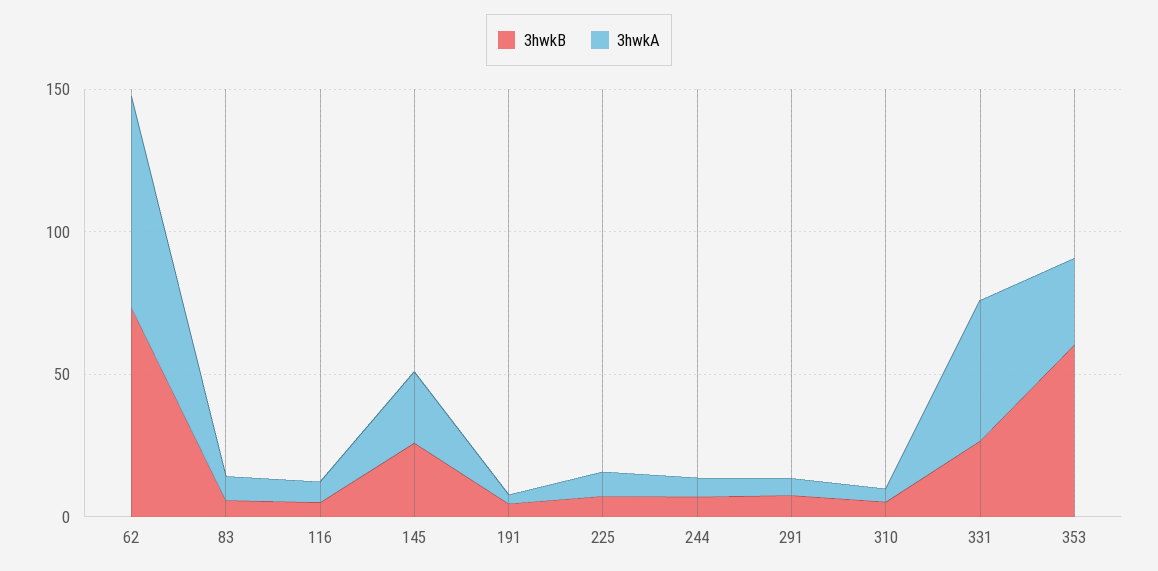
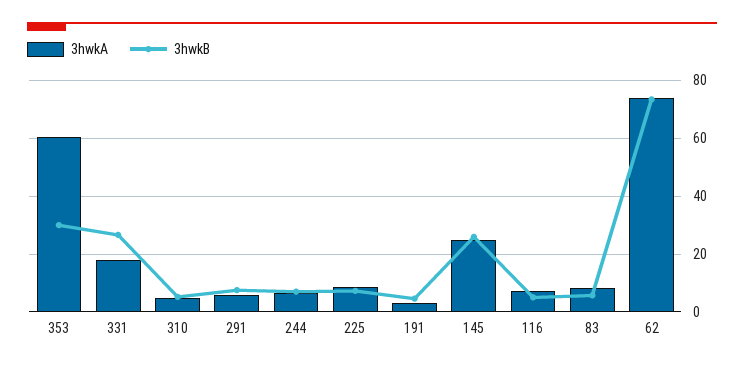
  {
    "3hwkB": {
      "62": 72.5,
      "83": 5,
      "116": 5,
      "145": 25,
      "191": 5,
      "225": 7.5,
      "244": 7.5,
      "291": 7.5,
      "310": 5,
      "331": 27.5,
-     "353": 60
+     "353": 30
    },
    "3hwkA": {
      "62": 75,
      "83": 7.5,
      "116": 7.5,
      "145": 25,
      "191": 2.5,
      "225": 7.5,
      "244": 7.5,
      "291": 5,
      "310": 5,
-     "331": 50,
+     "331": 17.5,
-     "353": 30
+     "353": 60
    }
  }

